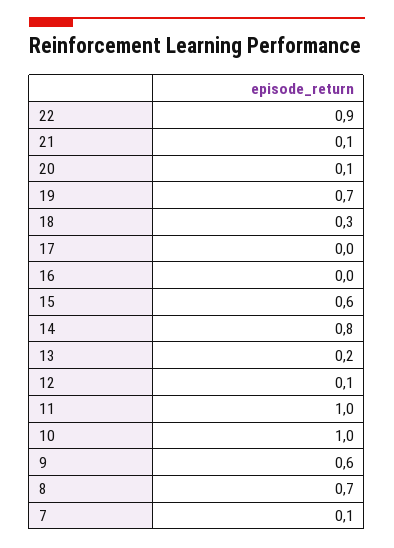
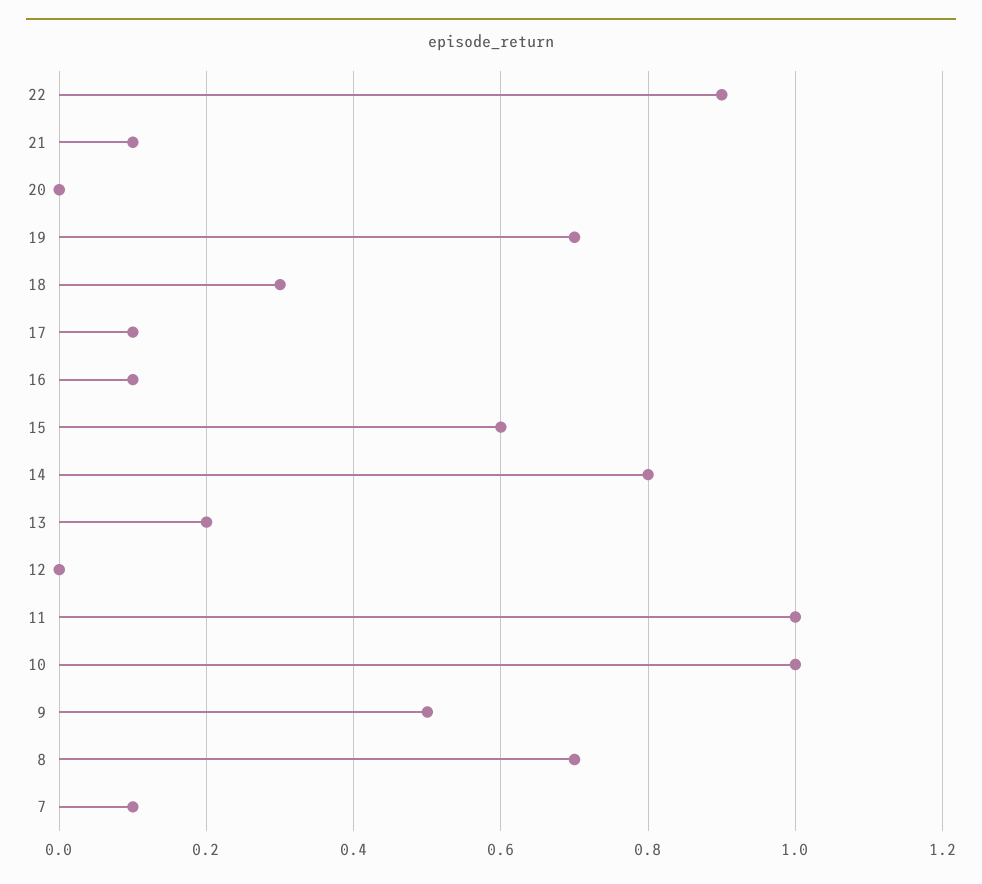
  {
    "22": 0.9,
    "21": 0.1,
-   "20": 0.1,
+   "20": 0,
    "19": 0.7,
    "18": 0.3,
-   "17": 0,
+   "17": 0.1,
-   "16": 0,
+   "16": 0.1,
    "15": 0.6,
    "14": 0.8,
    "13": 0.2,
-   "12": 0.1,
+   "12": 0,
    "11": 1,
    "10": 1,
-   "9": 0.6,
+   "9": 0.5,
    "8": 0.7,
    "7": 0.1
  }

